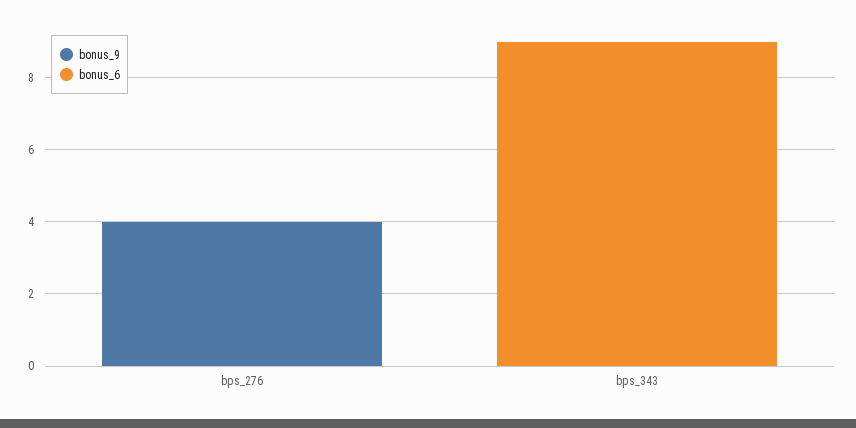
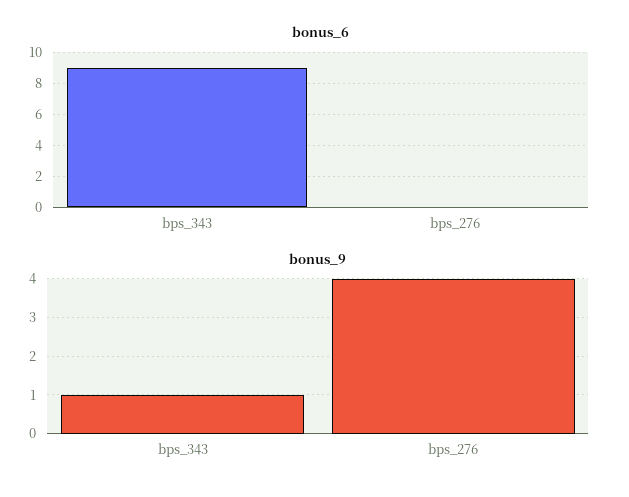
  {
    "bonus_9": {
      "bps_276": 4,
-     "bps_343": 0
+     "bps_343": 1
    },
    "bonus_6": {
      "bps_276": 0,
      "bps_343": 9
    }
  }

